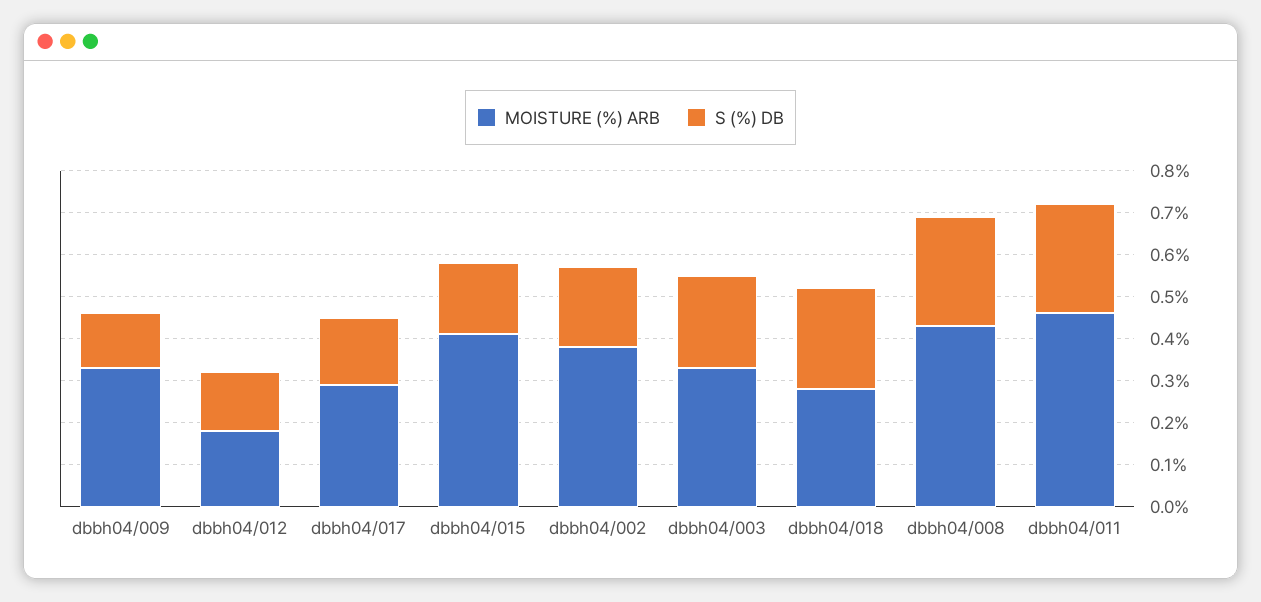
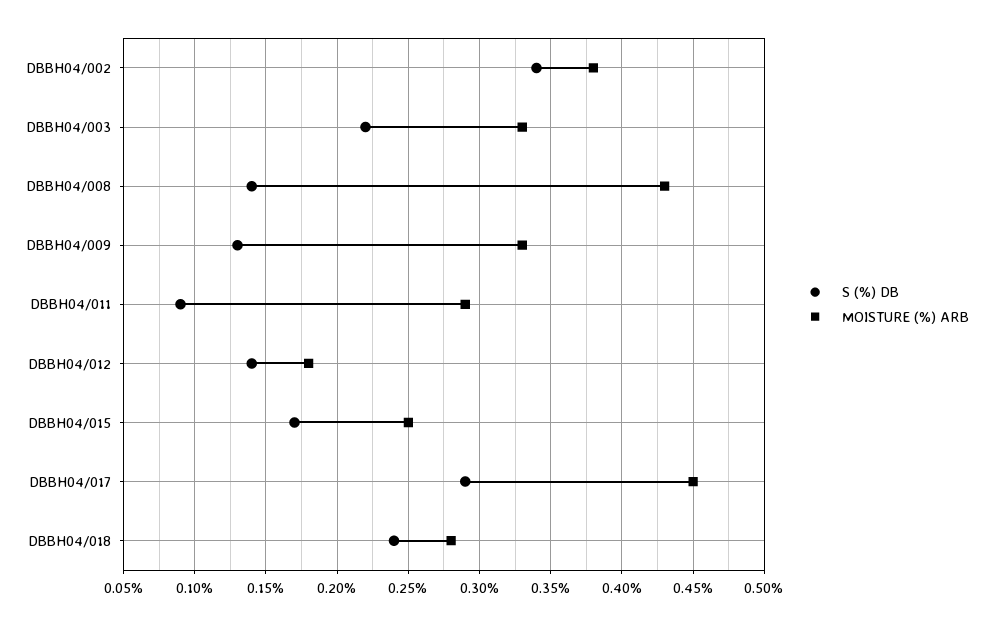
  {
    "MOISTURE (%) ARB": {
      "dbbh04/009": 0.33,
      "dbbh04/012": 0.18,
-     "dbbh04/017": 0.3,
+     "dbbh04/017": 0.45,
-     "dbbh04/015": 0.4,
+     "dbbh04/015": 0.25,
      "dbbh04/002": 0.38,
      "dbbh04/003": 0.33,
      "dbbh04/018": 0.28,
      "dbbh04/008": 0.43,
-     "dbbh04/011": 0.45
+     "dbbh04/011": 0.29
    },
    "S (%) DB": {
      "dbbh04/009": 0.13,
      "dbbh04/012": 0.14,
-     "dbbh04/017": 0.15,
+     "dbbh04/017": 0.29,
      "dbbh04/015": 0.17,
-     "dbbh04/002": 0.2,
+     "dbbh04/002": 0.34,
      "dbbh04/003": 0.22,
      "dbbh04/018": 0.24,
-     "dbbh04/008": 0.25,
+     "dbbh04/008": 0.14,
-     "dbbh04/011": 0.25
+     "dbbh04/011": 0.09
    }
  }

